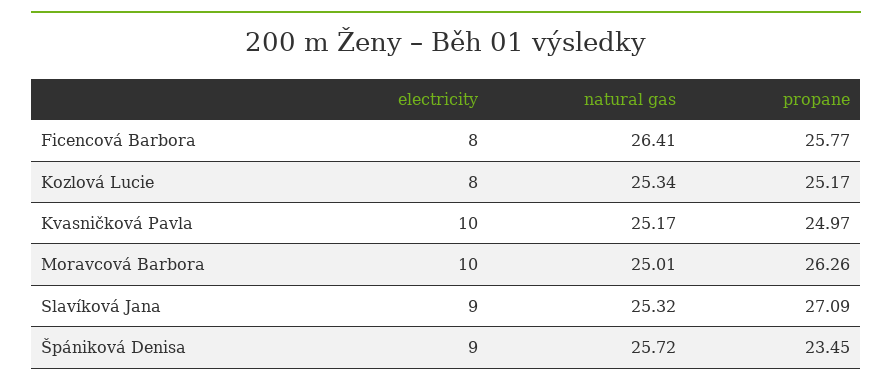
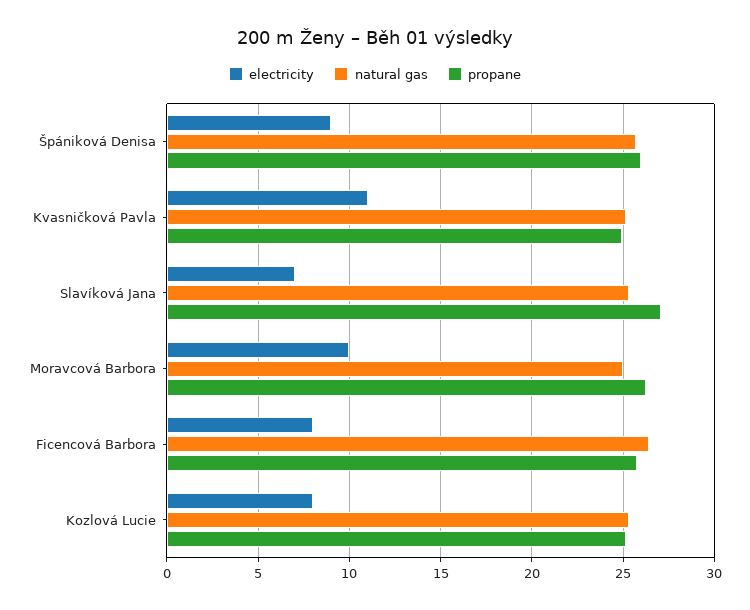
  {
    "electricity": {
      "Ficencová Barbora": 8,
      "Kozlová Lucie": 8,
-     "Kvasničková Pavla": 10,
+     "Kvasničková Pavla": 11,
      "Moravcová Barbora": 10,
-     "Slavíková Jana": 9,
+     "Slavíková Jana": 7,
      "Špániková Denisa": 9
    },
    "natural gas": {
      "Ficencová Barbora": 26.41,
      "Kozlová Lucie": 25.34,
      "Kvasničková Pavla": 25.17,
      "Moravcová Barbora": 25.01,
      "Slavíková Jana": 25.32,
      "Špániková Denisa": 25.72
    },
    "propane": {
      "Ficencová Barbora": 25.77,
      "Kozlová Lucie": 25.17,
      "Kvasničková Pavla": 24.97,
      "Moravcová Barbora": 26.26,
      "Slavíková Jana": 27.09,
-     "Špániková Denisa": 23.45
+     "Špániková Denisa": 26
    }
  }

